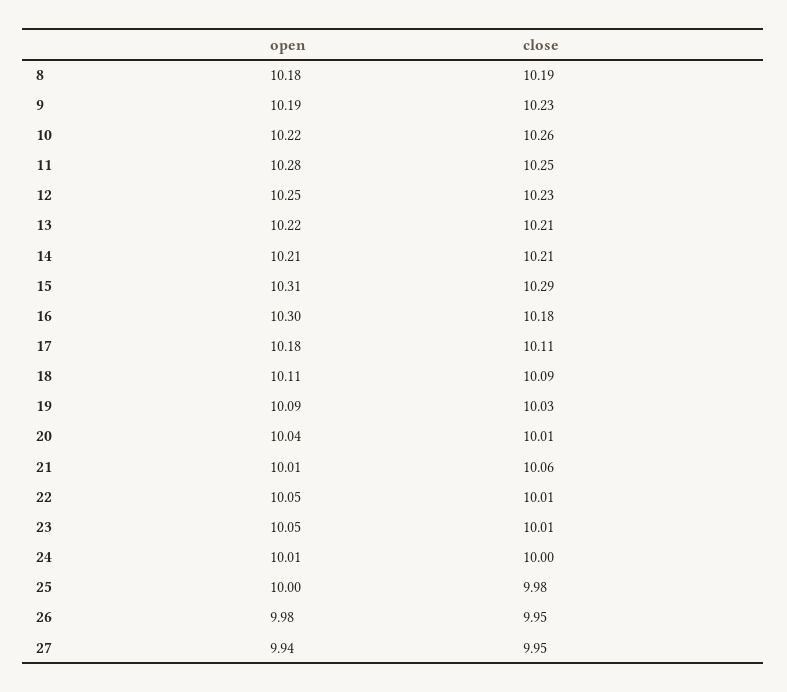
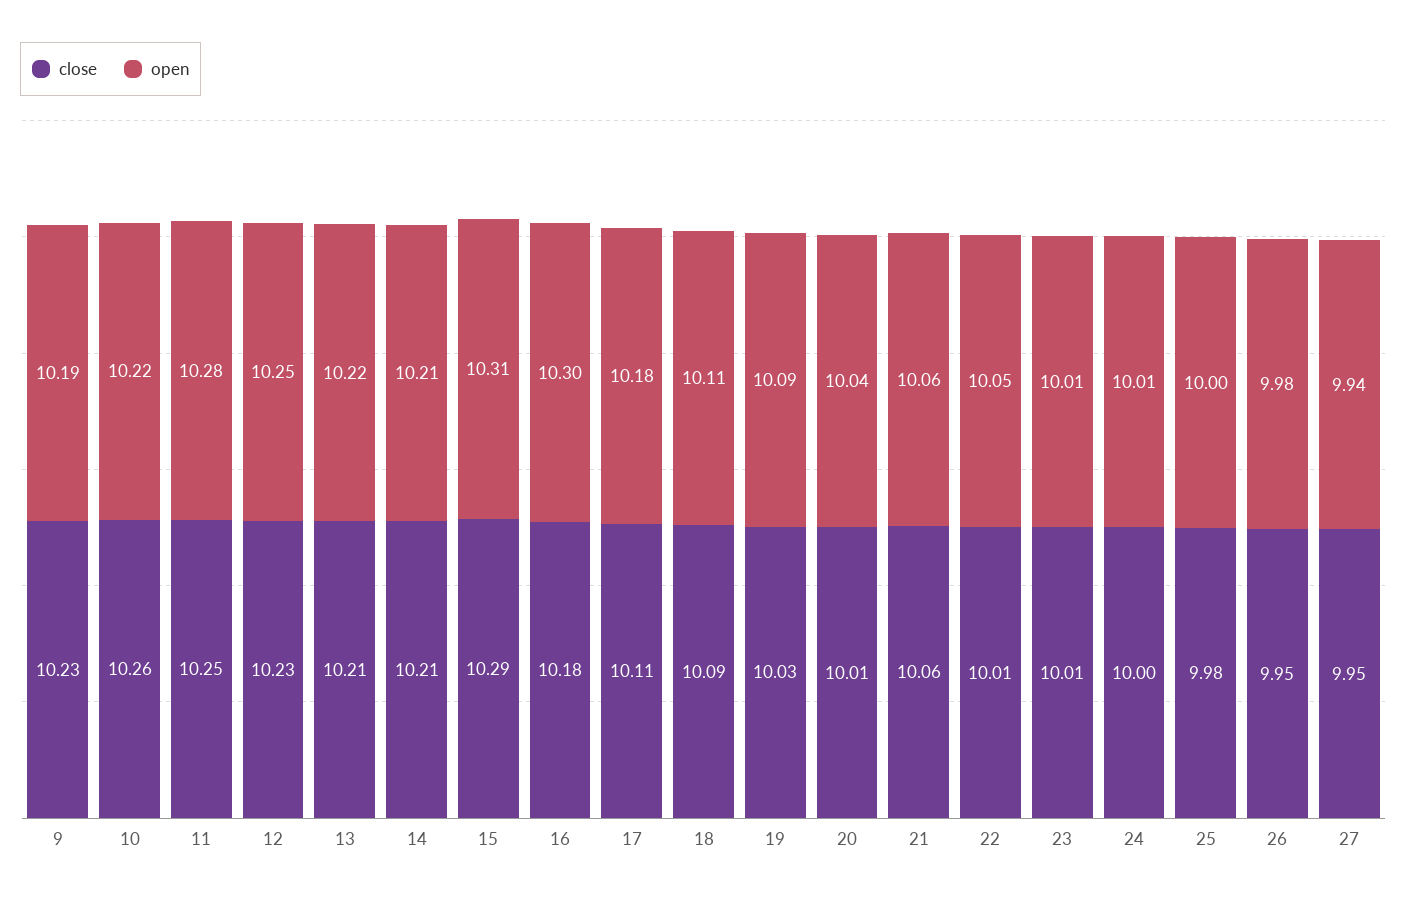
  {
    "open": {
-     "8": 10.18,
      "9": 10.19,
      "10": 10.22,
      "11": 10.28,
      "12": 10.25,
      "13": 10.22,
      "14": 10.21,
      "15": 10.31,
      "16": 10.3,
      "17": 10.18,
      "18": 10.11,
      "19": 10.09,
      "20": 10.04,
-     "21": 10.01,
+     "21": 10.06,
      "22": 10.05,
-     "23": 10.05,
+     "23": 10.01,
      "24": 10.01,
      "25": 10,
      "26": 9.98,
      "27": 9.94
    },
    "close": {
-     "8": 10.19,
      "9": 10.23,
      "10": 10.26,
      "11": 10.25,
      "12": 10.23,
      "13": 10.21,
      "14": 10.21,
      "15": 10.29,
      "16": 10.18,
      "17": 10.11,
      "18": 10.09,
      "19": 10.03,
      "20": 10.01,
      "21": 10.06,
      "22": 10.01,
      "23": 10.01,
      "24": 10,
      "25": 9.98,
      "26": 9.95,
      "27": 9.95
    }
  }

